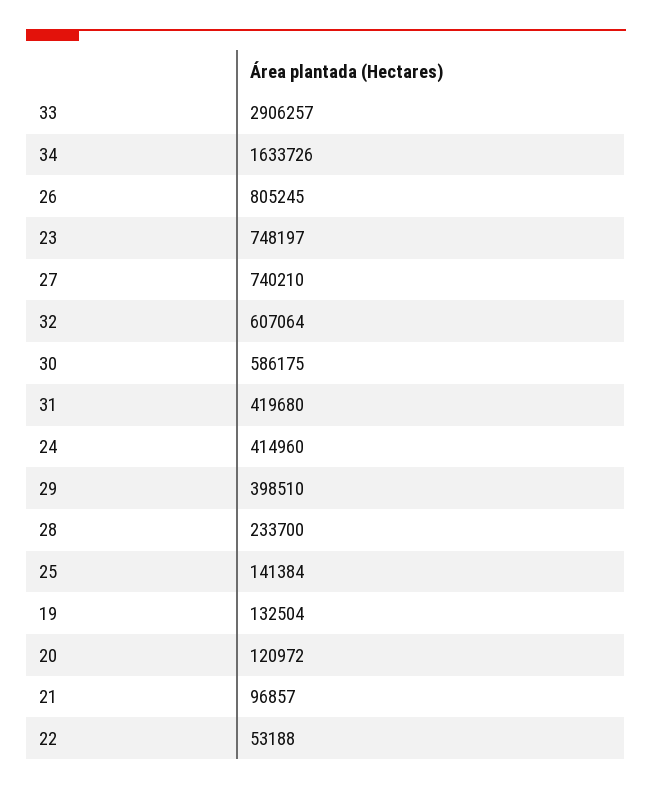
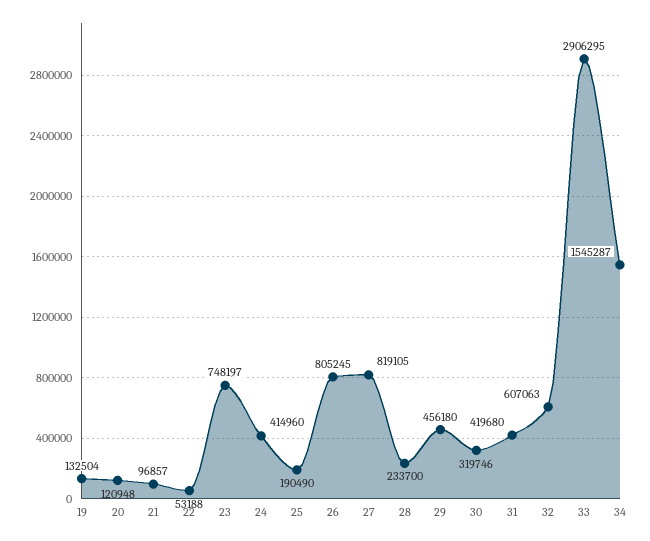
  {
-   "33": 2906257,
+   "33": 2906295,
-   "34": 1633726,
+   "34": 1545287,
    "26": 805245,
    "23": 748197,
-   "27": 740210,
+   "27": 819105,
-   "32": 607064,
+   "32": 607063,
-   "30": 586175,
+   "30": 319746,
    "31": 419680,
    "24": 414960,
-   "29": 398510,
+   "29": 456180,
    "28": 233700,
-   "25": 141384,
+   "25": 190490,
    "19": 132504,
-   "20": 120972,
+   "20": 120948,
    "21": 96857,
    "22": 53188
  }

